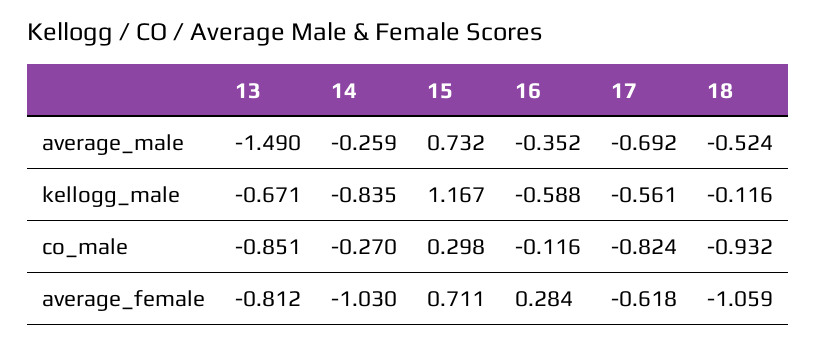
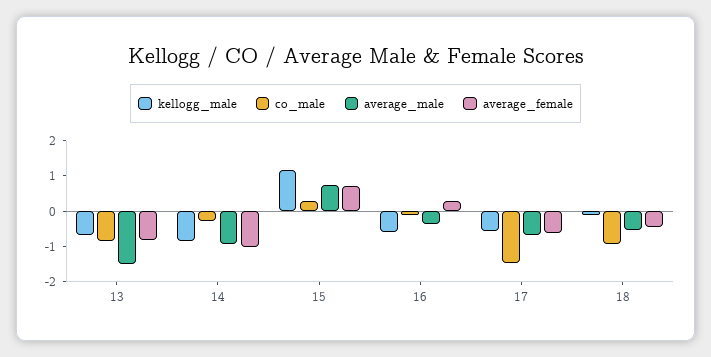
  {
    "average_male": {
      "13": -1.49,
-     "14": -0.259,
+     "14": -1,
      "15": 0.732,
      "16": -0.352,
      "17": -0.692,
      "18": -0.524
    },
    "kellogg_male": {
      "13": -0.671,
      "14": -0.835,
      "15": 1.167,
      "16": -0.588,
      "17": -0.561,
      "18": -0.116
    },
    "co_male": {
      "13": -0.851,
      "14": -0.27,
      "15": 0.298,
      "16": -0.116,
-     "17": -0.824,
+     "17": -1.5,
      "18": -0.932
    },
    "average_female": {
      "13": -0.812,
      "14": -1.03,
      "15": 0.711,
      "16": 0.284,
      "17": -0.618,
-     "18": -1.059
+     "18": -0.5
    }
  }

